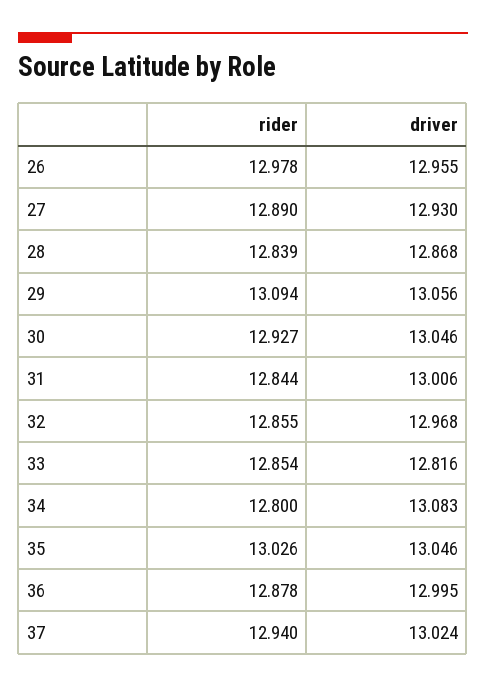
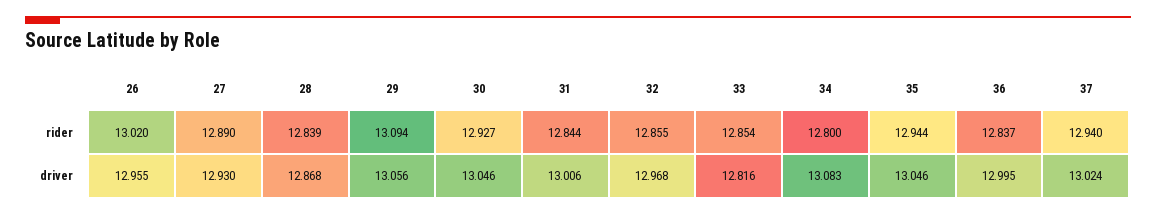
  {
    "rider": {
-     "26": 12.978,
+     "26": 13.02,
      "27": 12.89,
      "28": 12.839,
      "29": 13.094,
      "30": 12.927,
      "31": 12.844,
      "32": 12.855,
      "33": 12.854,
      "34": 12.8,
-     "35": 13.026,
+     "35": 12.944,
-     "36": 12.878,
+     "36": 12.837,
      "37": 12.94
    },
    "driver": {
      "26": 12.955,
      "27": 12.93,
      "28": 12.868,
      "29": 13.056,
      "30": 13.046,
      "31": 13.006,
      "32": 12.968,
      "33": 12.816,
      "34": 13.083,
      "35": 13.046,
      "36": 12.995,
      "37": 13.024
    }
  }

